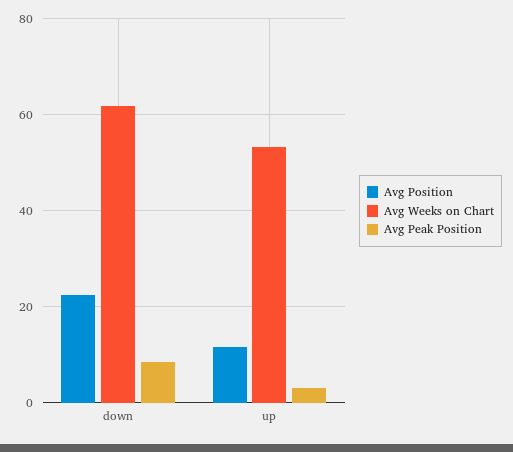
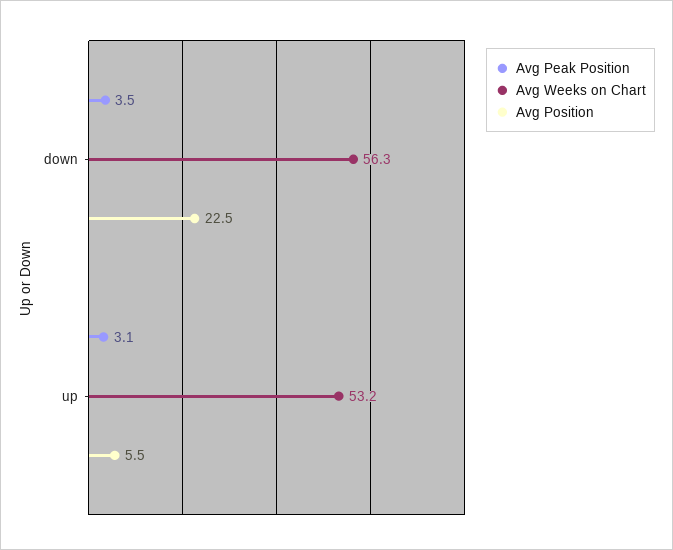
  {
    "Avg Position": {
      "down": 22.5,
-     "up": 12
+     "up": 5.5
    },
    "Avg Weeks on Chart": {
-     "down": 62,
+     "down": 56.3,
      "up": 53.2
    },
    "Avg Peak Position": {
-     "down": 8,
+     "down": 3.5,
      "up": 3.1
    }
  }

